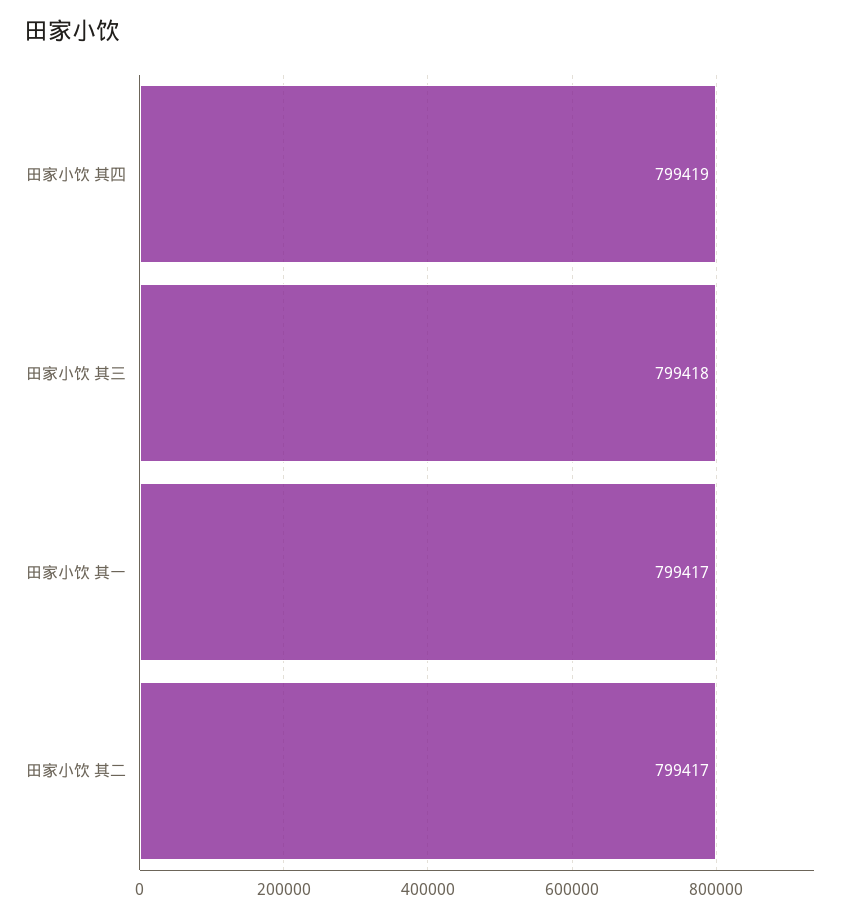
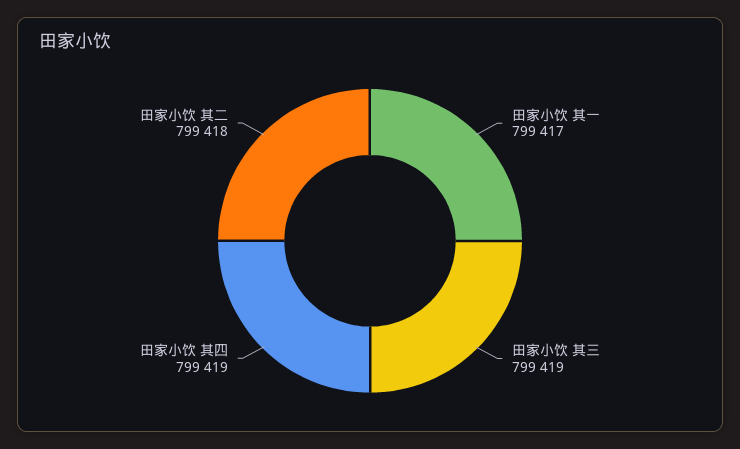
  {
    "田家小饮 其四": 799419,
-   "田家小饮 其三": 799418,
+   "田家小饮 其三": 799419,
    "田家小饮 其一": 799417,
-   "田家小饮 其二": 799417
+   "田家小饮 其二": 799418
  }

